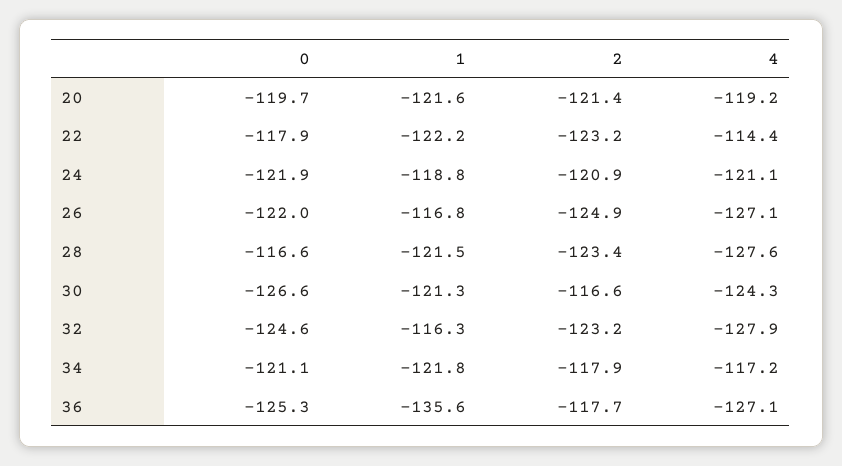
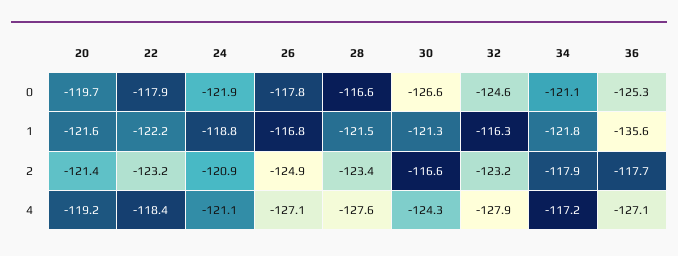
  {
    "0": {
      "20": -119.7,
      "22": -117.9,
      "24": -121.9,
-     "26": -122,
+     "26": -117.8,
      "28": -116.6,
      "30": -126.6,
      "32": -124.6,
      "34": -121.1,
      "36": -125.3
    },
    "1": {
      "20": -121.6,
      "22": -122.2,
      "24": -118.8,
      "26": -116.8,
      "28": -121.5,
      "30": -121.3,
      "32": -116.3,
      "34": -121.8,
      "36": -135.6
    },
    "2": {
      "20": -121.4,
      "22": -123.2,
      "24": -120.9,
      "26": -124.9,
      "28": -123.4,
      "30": -116.6,
      "32": -123.2,
      "34": -117.9,
      "36": -117.7
    },
    "4": {
      "20": -119.2,
-     "22": -114.4,
+     "22": -118.4,
      "24": -121.1,
      "26": -127.1,
      "28": -127.6,
      "30": -124.3,
      "32": -127.9,
      "34": -117.2,
      "36": -127.1
    }
  }

